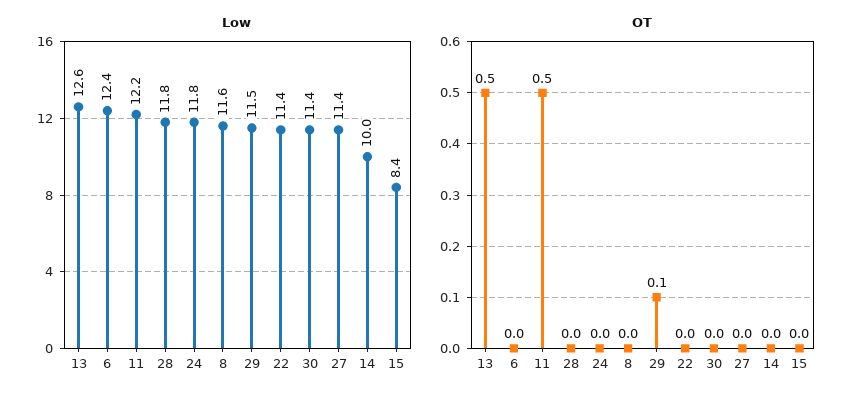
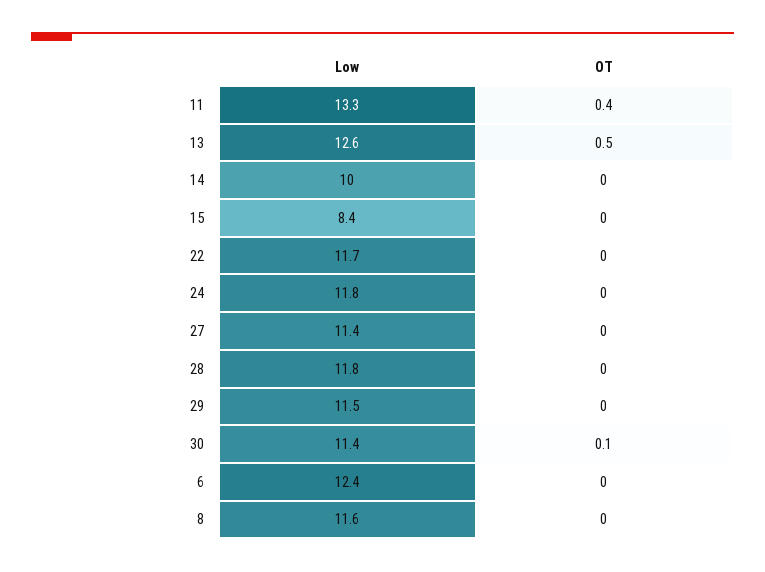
  {
    "Low": {
      "13": 12.6,
      "6": 12.4,
-     "11": 12.2,
+     "11": 13.3,
      "28": 11.8,
      "24": 11.8,
      "8": 11.6,
      "29": 11.5,
-     "22": 11.4,
+     "22": 11.7,
      "30": 11.4,
      "27": 11.4,
      "14": 10,
      "15": 8.4
    },
    "OT": {
      "13": 0.5,
      "6": 0,
-     "11": 0.5,
+     "11": 0.4,
      "28": 0,
      "24": 0,
      "8": 0,
-     "29": 0.1,
+     "29": 0,
      "22": 0,
-     "30": 0,
+     "30": 0.1,
      "27": 0,
      "14": 0,
      "15": 0
    }
  }

